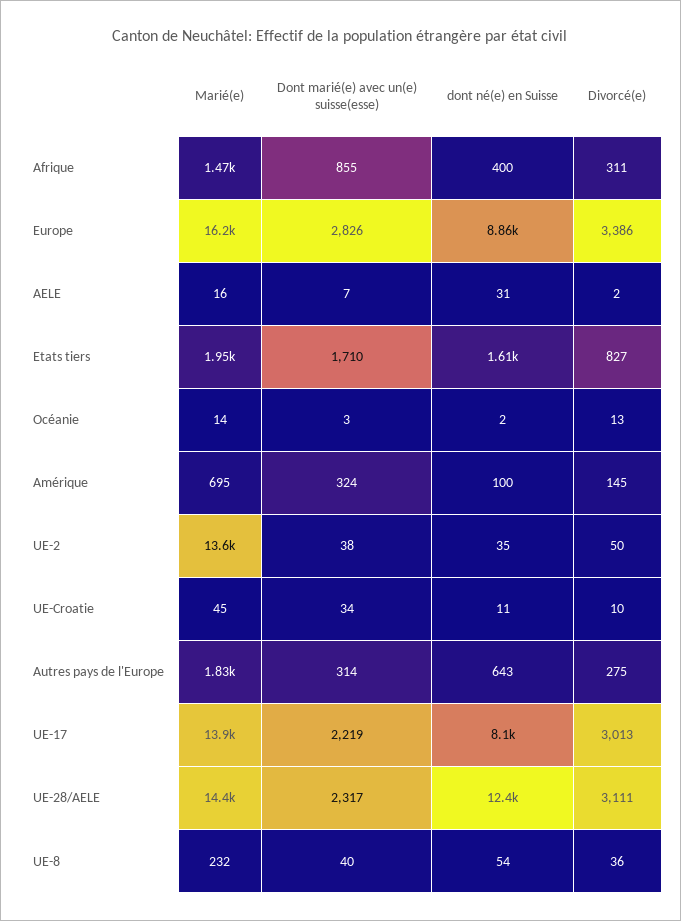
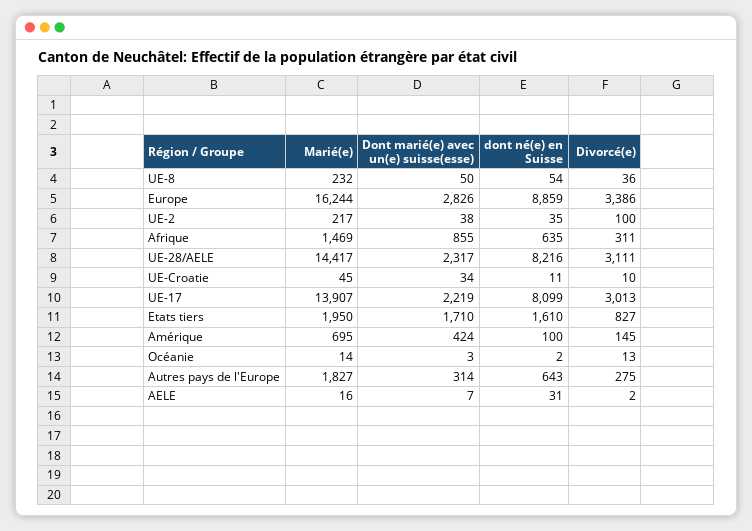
  {
    "Marié(e)": {
      "Afrique": 1469,
      "Europe": 16244,
      "AELE": 16,
      "Etats tiers": 1950,
      "Océanie": 14,
      "Amérique": 695,
-     "UE-2": 13600,
+     "UE-2": 217,
      "UE-Croatie": 45,
      "Autres pays de l'Europe": 1827,
      "UE-17": 13907,
      "UE-28/AELE": 14417,
      "UE-8": 232
    },
    "Dont marié(e) avec un(e) suisse(esse)": {
      "Afrique": 855,
      "Europe": 2826,
      "AELE": 7,
      "Etats tiers": 1710,
      "Océanie": 3,
-     "Amérique": 324,
+     "Amérique": 424,
      "UE-2": 38,
      "UE-Croatie": 34,
      "Autres pays de l'Europe": 314,
      "UE-17": 2219,
      "UE-28/AELE": 2317,
-     "UE-8": 40
+     "UE-8": 50
    },
    "dont né(e) en Suisse": {
-     "Afrique": 400,
+     "Afrique": 635,
      "Europe": 8859,
      "AELE": 31,
      "Etats tiers": 1610,
      "Océanie": 2,
      "Amérique": 100,
      "UE-2": 35,
      "UE-Croatie": 11,
      "Autres pays de l'Europe": 643,
      "UE-17": 8099,
-     "UE-28/AELE": 12400,
+     "UE-28/AELE": 8216,
      "UE-8": 54
    },
    "Divorcé(e)": {
      "Afrique": 311,
      "Europe": 3386,
      "AELE": 2,
      "Etats tiers": 827,
      "Océanie": 13,
      "Amérique": 145,
-     "UE-2": 50,
+     "UE-2": 100,
      "UE-Croatie": 10,
      "Autres pays de l'Europe": 275,
      "UE-17": 3013,
      "UE-28/AELE": 3111,
      "UE-8": 36
    }
  }

